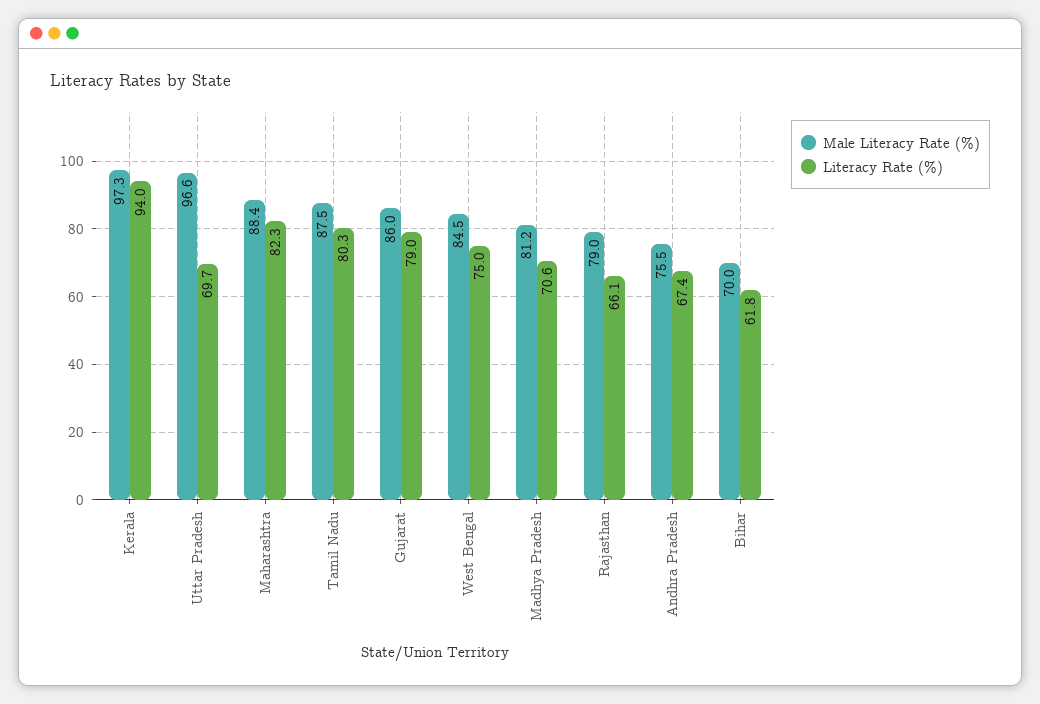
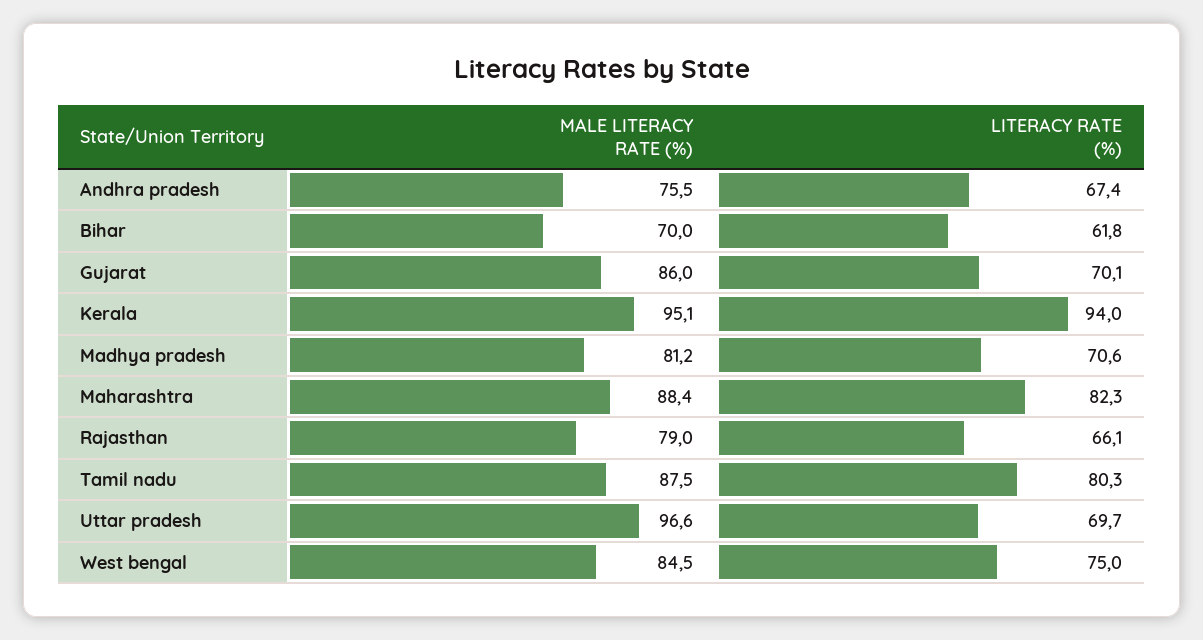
  {
    "Male Literacy Rate (%)": {
-     "Kerala": 97.3,
+     "Kerala": 95.1,
      "Uttar Pradesh": 96.6,
      "Maharashtra": 88.4,
      "Tamil Nadu": 87.5,
      "Gujarat": 86,
      "West Bengal": 84.5,
      "Madhya Pradesh": 81.2,
      "Rajasthan": 79,
      "Andhra Pradesh": 75.5,
      "Bihar": 70
    },
    "Literacy Rate (%)": {
      "Kerala": 94,
      "Uttar Pradesh": 69.7,
      "Maharashtra": 82.3,
      "Tamil Nadu": 80.3,
-     "Gujarat": 79,
+     "Gujarat": 70.1,
      "West Bengal": 75,
      "Madhya Pradesh": 70.6,
      "Rajasthan": 66.1,
      "Andhra Pradesh": 67.4,
      "Bihar": 61.8
    }
  }

